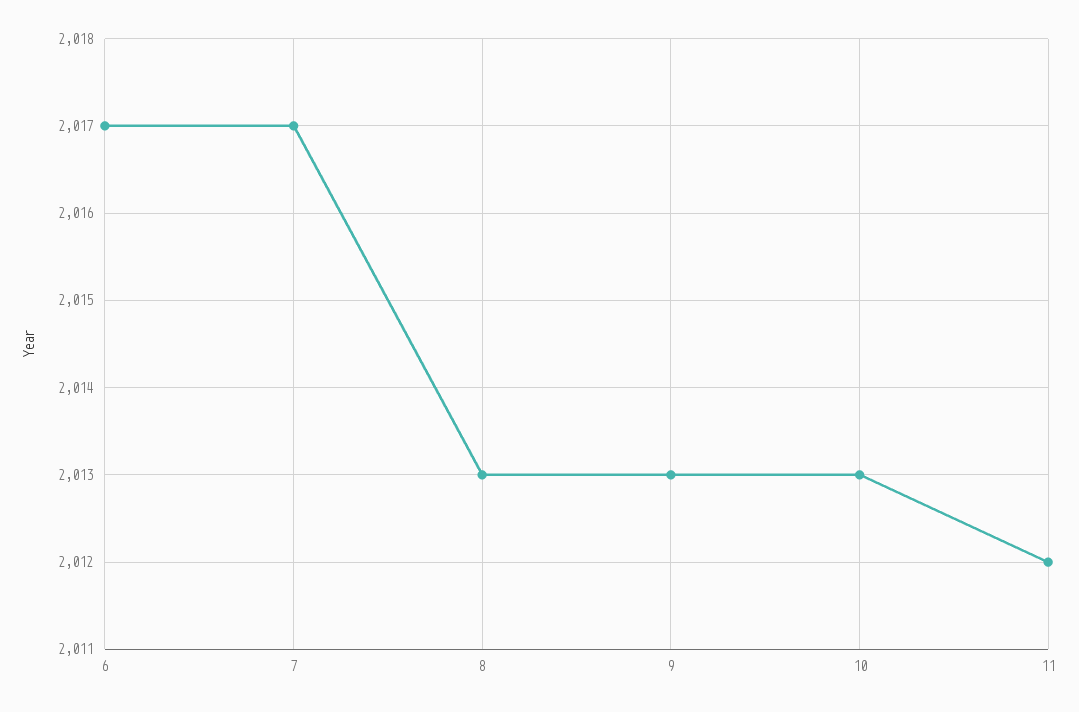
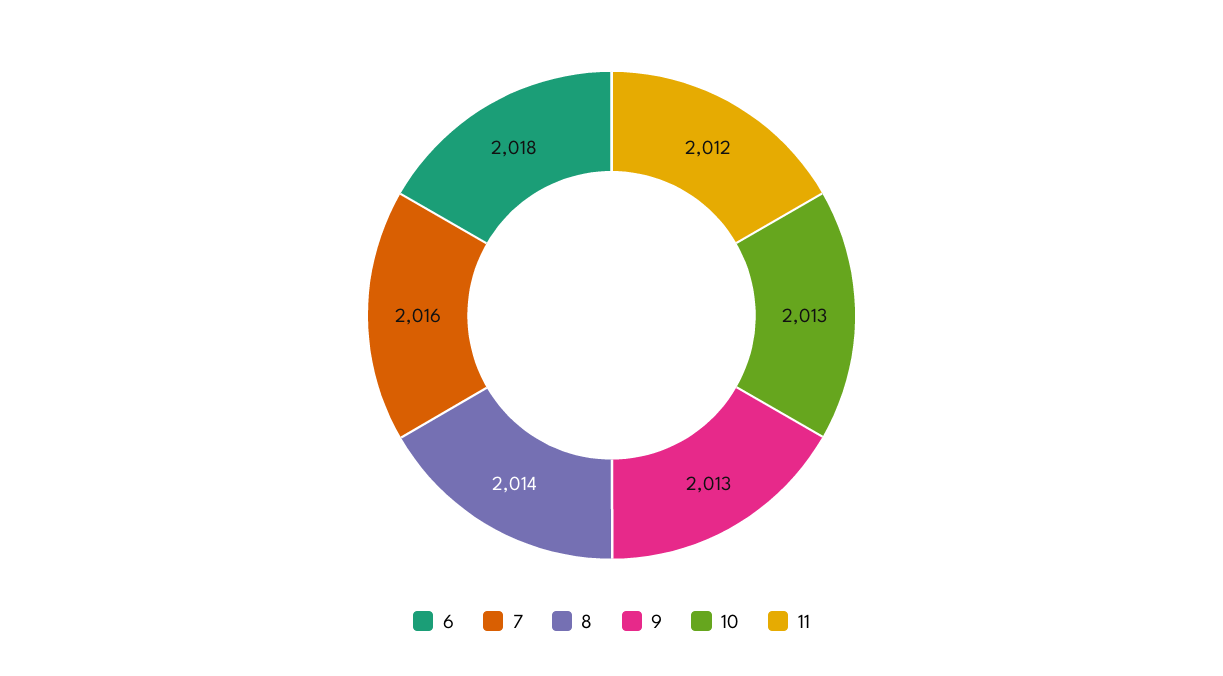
  {
-   "6": 2017,
+   "6": 2018,
-   "7": 2017,
+   "7": 2016,
-   "8": 2013,
+   "8": 2014,
    "9": 2013,
    "10": 2013,
    "11": 2012
  }

